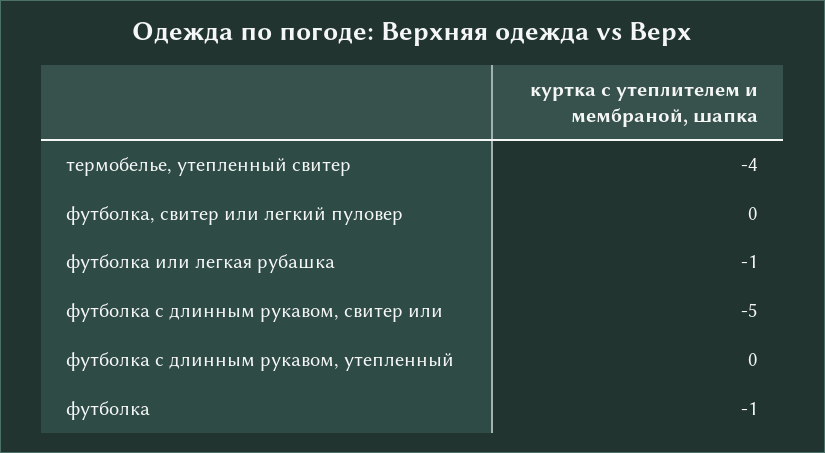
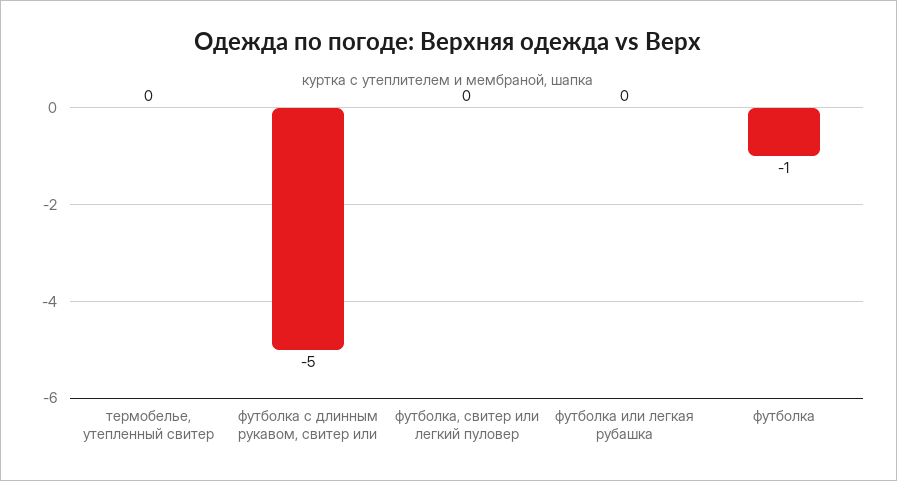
  {
-   "термобелье, утепленный свитер": -4,
+   "термобелье, утепленный свитер": 0,
    "футболка, свитер или легкий пуловер": 0,
-   "футболка или легкая рубашка": -1,
+   "футболка или легкая рубашка": 0,
    "футболка с длинным рукавом, свитер или": -5,
-   "футболка с длинным рукавом, утепленный": 0,
    "футболка": -1
  }

